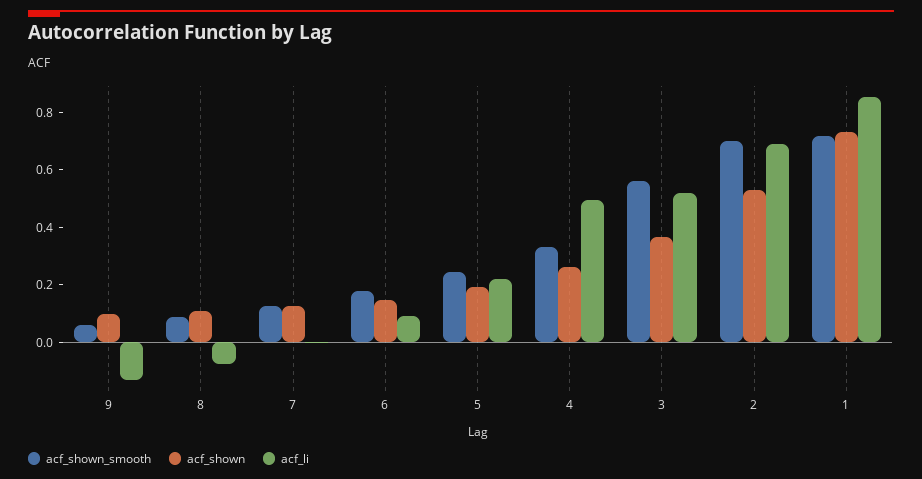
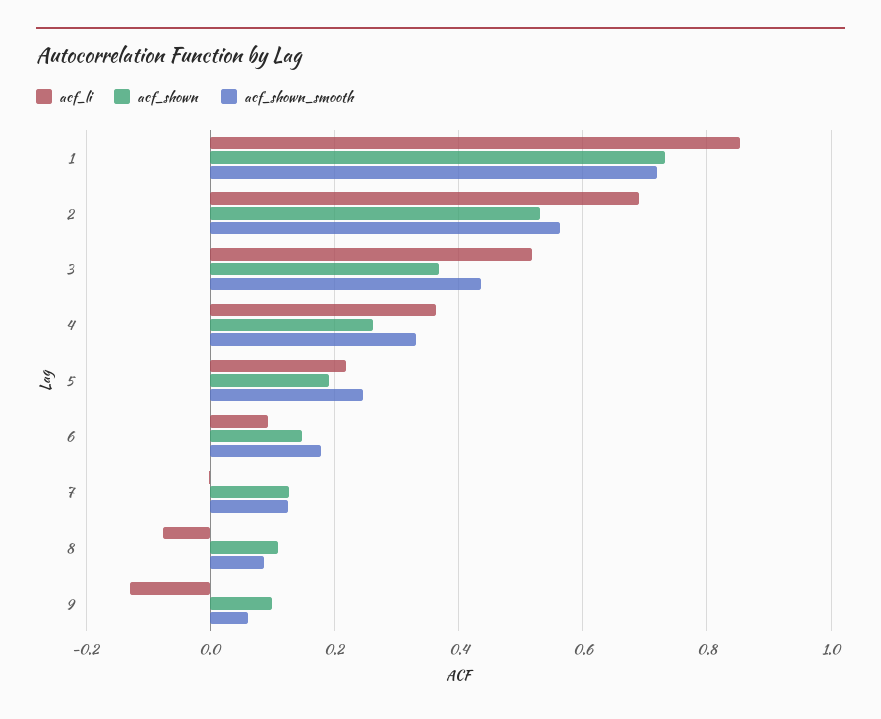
  {
    "acf_shown_smooth": {
      "9": 0.06,
      "8": 0.08,
      "7": 0.12,
      "6": 0.18,
      "5": 0.24,
      "4": 0.34,
-     "3": 0.55,
+     "3": 0.44,
-     "2": 0.7,
+     "2": 0.56,
      "1": 0.72
    },
    "acf_shown": {
      "9": 0.1,
      "8": 0.1,
      "7": 0.12,
      "6": 0.14,
      "5": 0.2,
      "4": 0.26,
      "3": 0.36,
      "2": 0.54,
      "1": 0.74
    },
    "acf_li": {
      "9": -0.12,
      "8": -0.08,
      "7": 0,
      "6": 0.1,
      "5": 0.22,
-     "4": 0.5,
+     "4": 0.36,
      "3": 0.52,
      "2": 0.7,
      "1": 0.86
    }
  }

